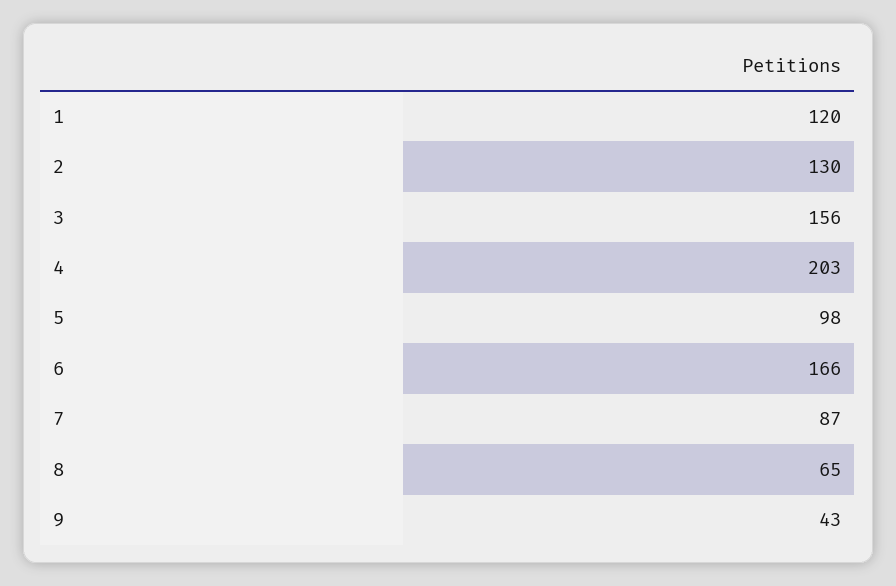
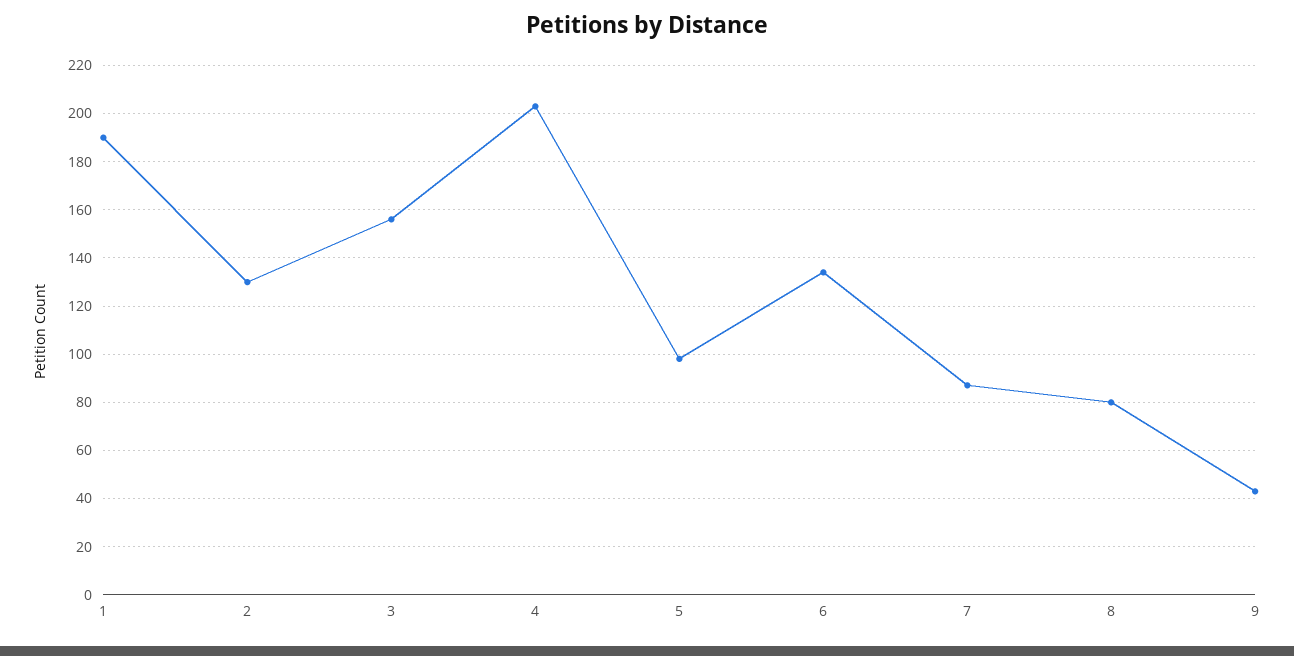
  {
-   "1": 120,
+   "1": 190,
    "2": 130,
    "3": 156,
    "4": 203,
    "5": 98,
-   "6": 166,
+   "6": 135,
    "7": 87,
-   "8": 65,
+   "8": 80,
    "9": 43
  }

